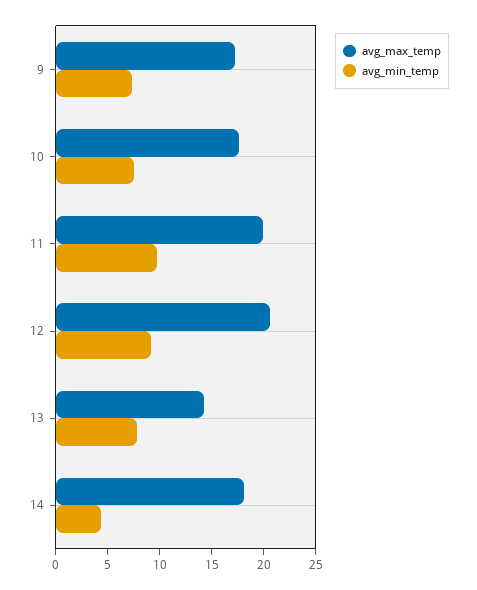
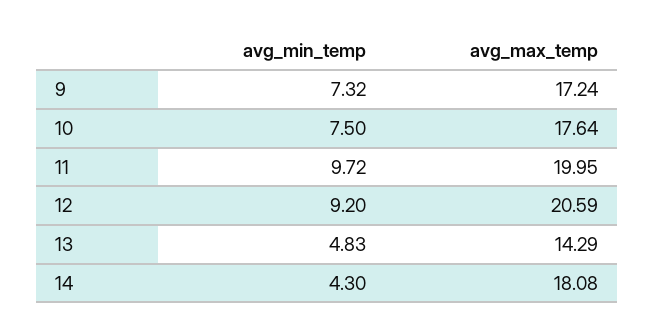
  {
    "avg_max_temp": {
      "9": 17.24,
      "10": 17.64,
      "11": 19.95,
      "12": 20.59,
      "13": 14.29,
      "14": 18.08
    },
    "avg_min_temp": {
      "9": 7.32,
      "10": 7.5,
      "11": 9.72,
      "12": 9.2,
-     "13": 8,
+     "13": 4.83,
      "14": 4.3
    }
  }

